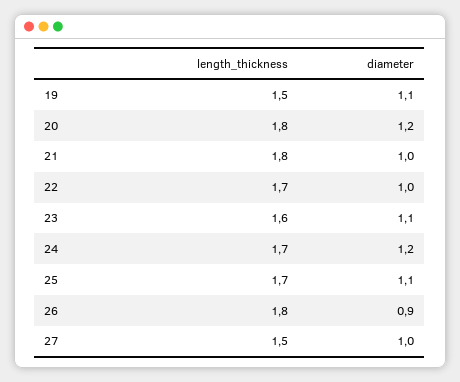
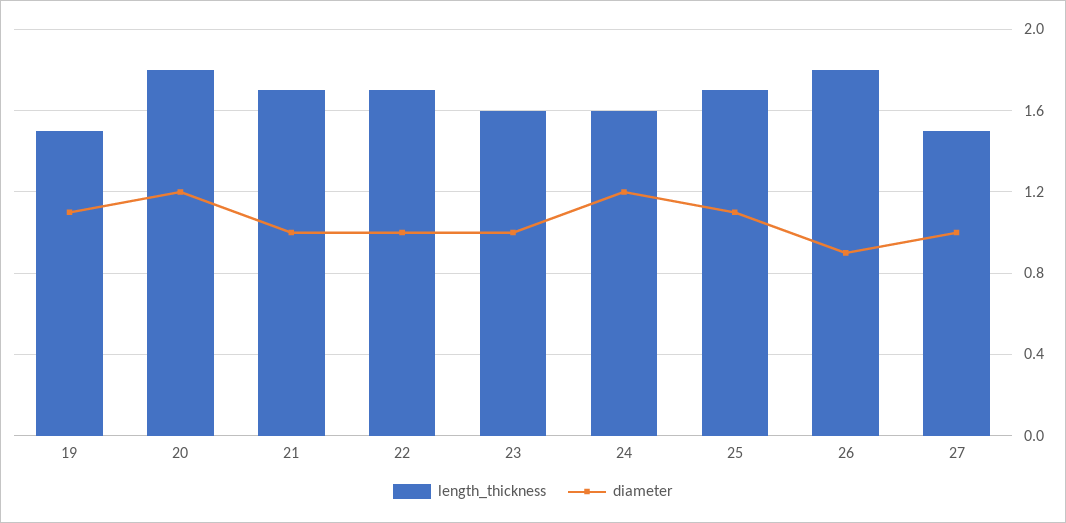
  {
    "length_thickness": {
      "19": 1.5,
      "20": 1.8,
-     "21": 1.8,
+     "21": 1.7,
      "22": 1.7,
      "23": 1.6,
-     "24": 1.7,
+     "24": 1.6,
      "25": 1.7,
      "26": 1.8,
      "27": 1.5
    },
    "diameter": {
      "19": 1.1,
      "20": 1.2,
      "21": 1,
      "22": 1,
-     "23": 1.1,
+     "23": 1,
      "24": 1.2,
      "25": 1.1,
      "26": 0.9,
      "27": 1
    }
  }

